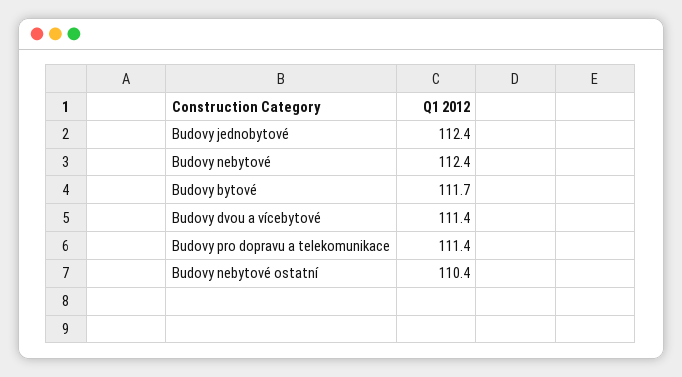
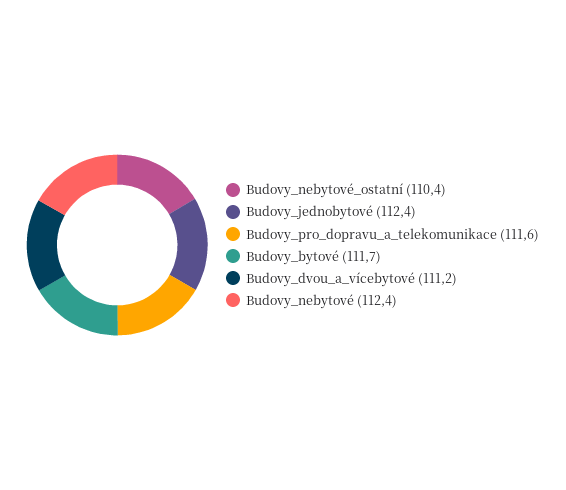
  {
    "Budovy jednobytové": 112.4,
    "Budovy nebytové": 112.4,
    "Budovy bytové": 111.7,
-   "Budovy dvou a vícebytové": 111.4,
+   "Budovy dvou a vícebytové": 111.2,
-   "Budovy pro dopravu a telekomunikace": 111.4,
+   "Budovy pro dopravu a telekomunikace": 111.6,
    "Budovy nebytové ostatní": 110.4
  }

